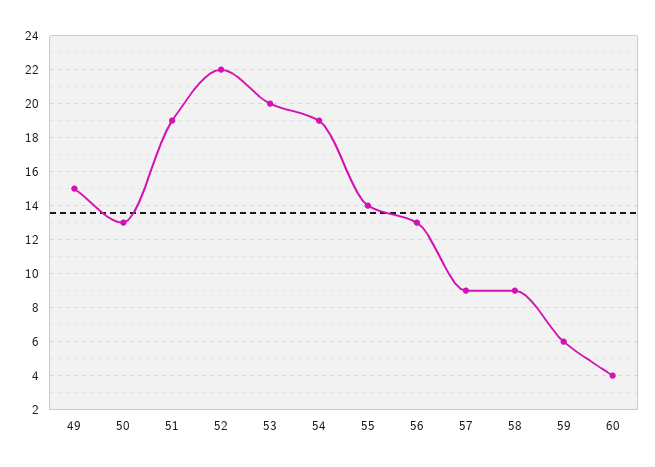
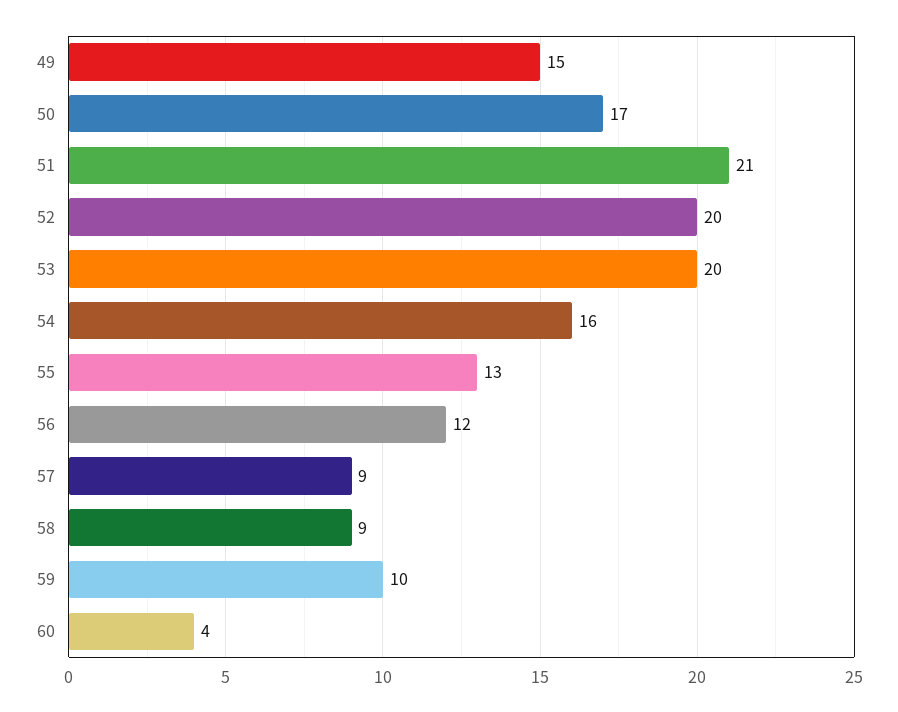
  {
    "49": 15,
-   "50": 13,
+   "50": 17,
-   "51": 19,
+   "51": 21,
-   "52": 22,
+   "52": 20,
    "53": 20,
-   "54": 19,
+   "54": 16,
-   "55": 14,
+   "55": 13,
-   "56": 13,
+   "56": 12,
    "57": 9,
    "58": 9,
-   "59": 6,
+   "59": 10,
    "60": 4
  }

